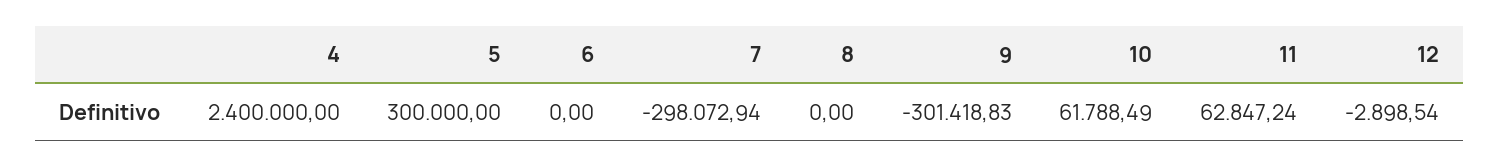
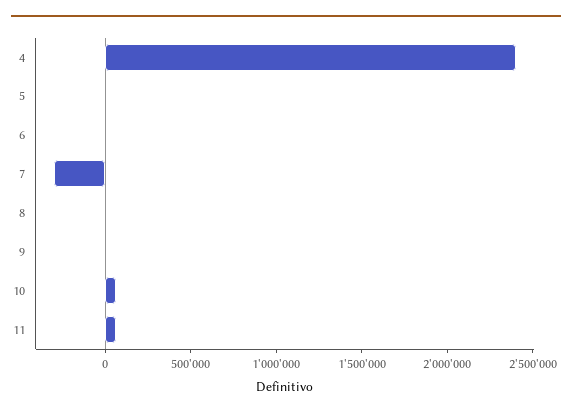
  {
    "4": 2400000,
-   "5": 300000,
+   "5": 0,
    "6": 0,
    "7": -298072.94,
    "8": 0,
-   "9": -301418.83,
+   "9": 0,
    "10": 61788.49,
-   "11": 62847.24,
+   "11": 62847.24
-   "12": -2898.54
  }

